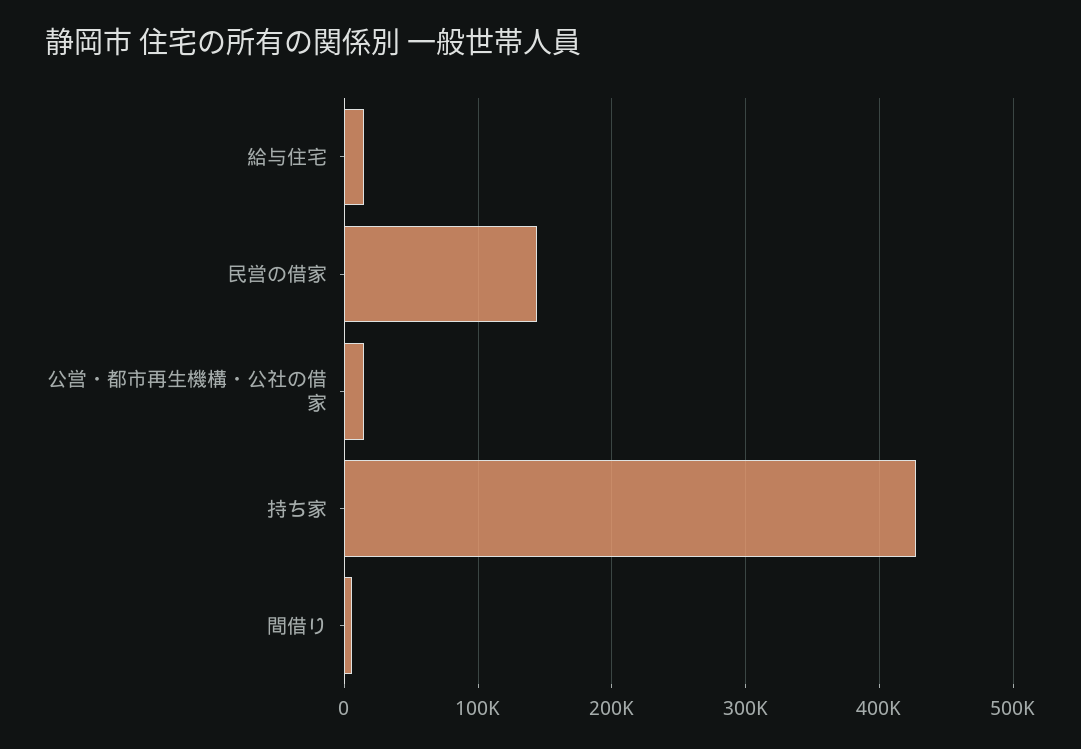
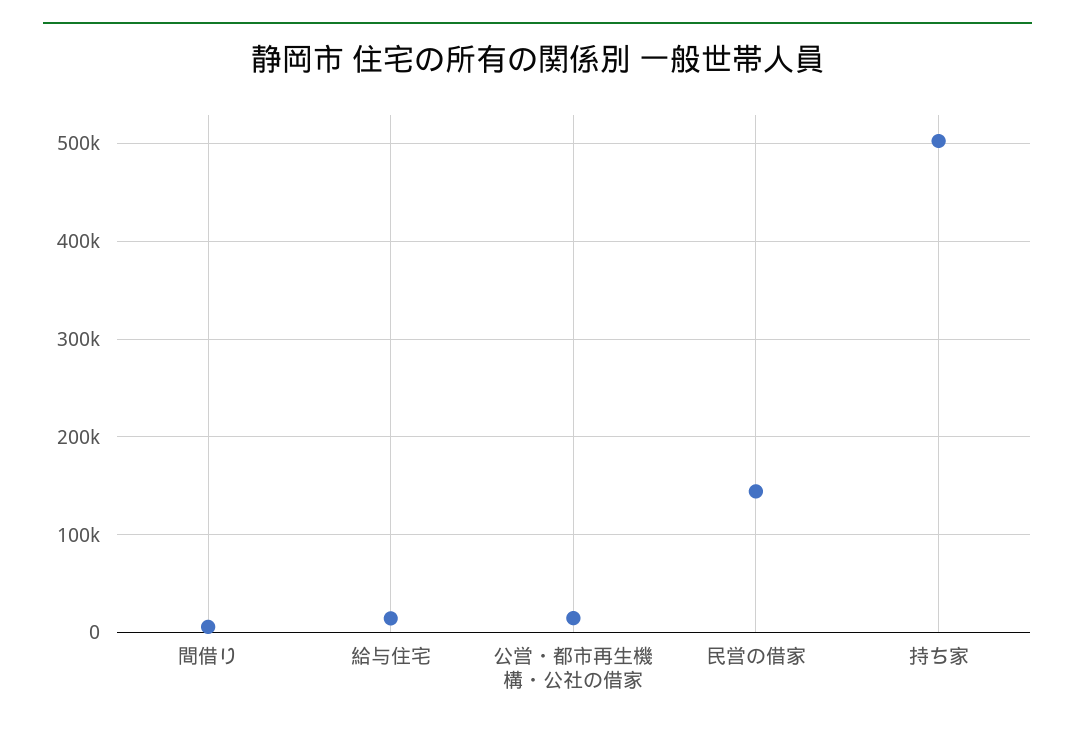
  {
    "給与住宅": 10000,
    "民営の借家": 140000,
    "公営・都市再生機構・公社の借家": 10000,
-   "持ち家": 430000,
+   "持ち家": 500000,
    "間借り": 10000
  }

